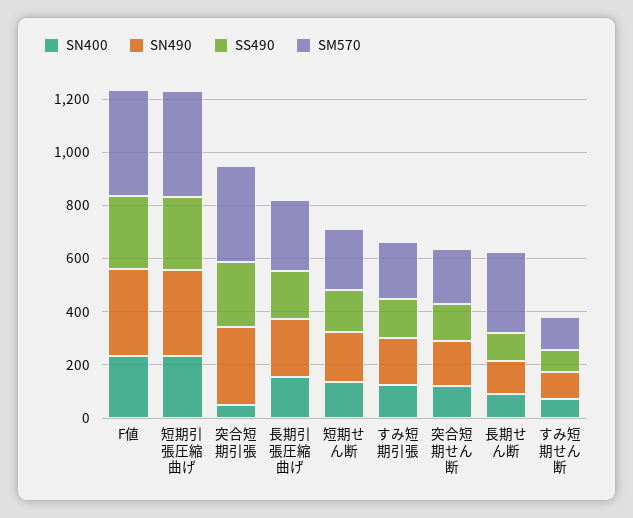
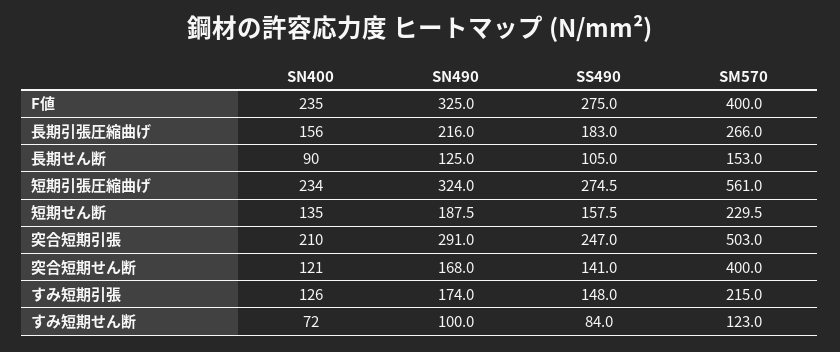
  {
    "SN400": {
      "F値": 235,
      "短期引張圧縮曲げ": 234,
-     "突合短期引張": 50,
+     "突合短期引張": 210,
      "長期引張圧縮曲げ": 156,
      "短期せん断": 135,
      "すみ短期引張": 126,
      "突合短期せん断": 121,
      "長期せん断": 90,
      "すみ短期せん断": 72
    },
    "SN490": {
      "F値": 325,
      "短期引張圧縮曲げ": 324,
      "突合短期引張": 291,
      "長期引張圧縮曲げ": 216,
      "短期せん断": 187.5,
      "すみ短期引張": 174,
      "突合短期せん断": 168,
      "長期せん断": 125,
      "すみ短期せん断": 100
    },
    "SS490": {
      "F値": 275,
      "短期引張圧縮曲げ": 274.5,
      "突合短期引張": 247,
      "長期引張圧縮曲げ": 183,
      "短期せん断": 157.5,
      "すみ短期引張": 148,
      "突合短期せん断": 141,
      "長期せん断": 105,
      "すみ短期せん断": 84
    },
    "SM570": {
      "F値": 400,
-     "短期引張圧縮曲げ": 400,
+     "短期引張圧縮曲げ": 561,
-     "突合短期引張": 350,
+     "突合短期引張": 503,
      "長期引張圧縮曲げ": 266,
      "短期せん断": 229.5,
      "すみ短期引張": 215,
-     "突合短期せん断": 200,
+     "突合短期せん断": 400,
-     "長期せん断": 300,
+     "長期せん断": 153,
      "すみ短期せん断": 123
    }
  }

